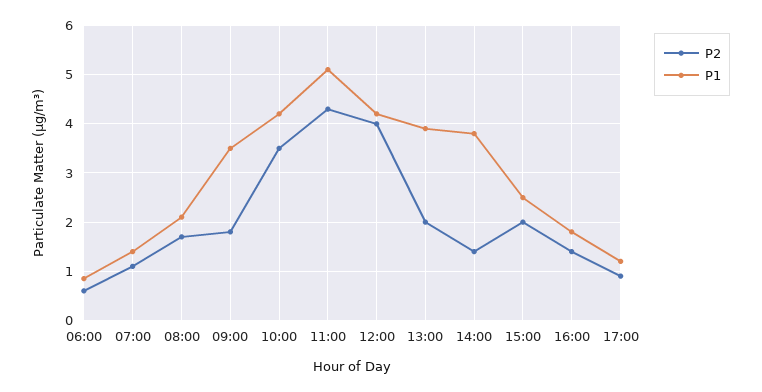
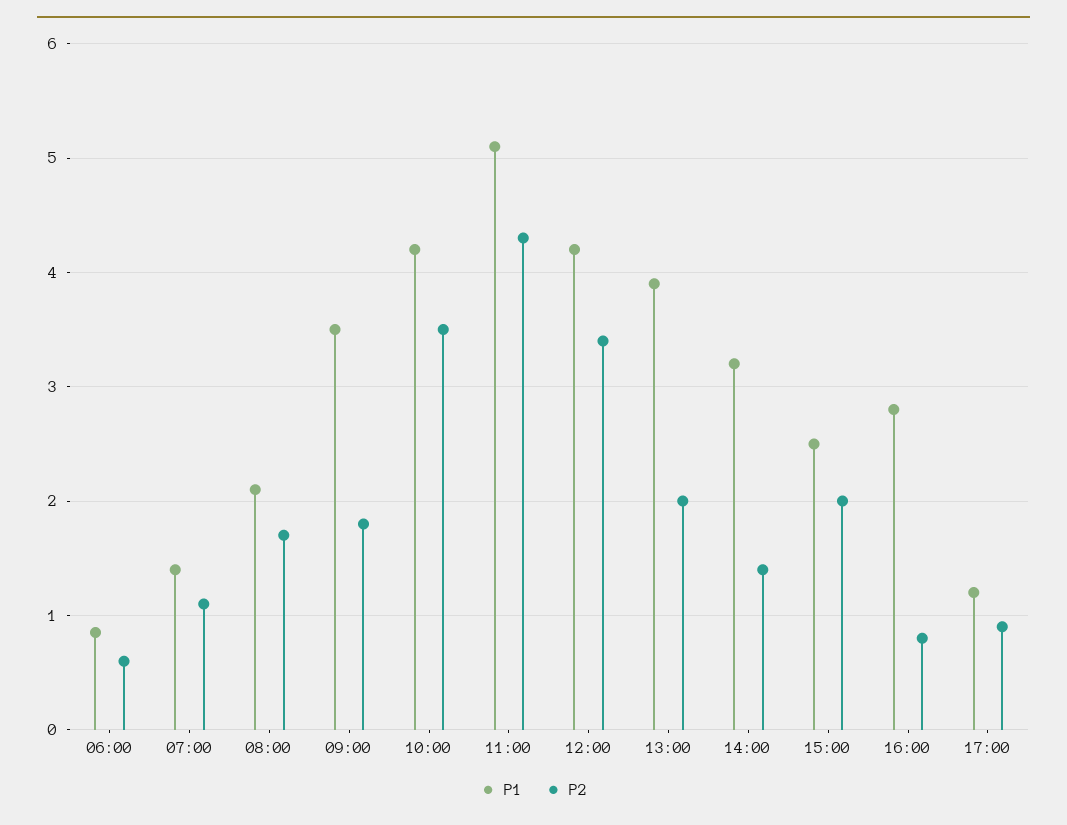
  {
    "P2": {
      "06:00": 0.6,
      "07:00": 1.1,
      "08:00": 1.7,
      "09:00": 1.8,
      "10:00": 3.5,
      "11:00": 4.3,
-     "12:00": 4,
+     "12:00": 3.4,
      "13:00": 2,
      "14:00": 1.4,
      "15:00": 2,
-     "16:00": 1.4,
+     "16:00": 0.8,
      "17:00": 0.9
    },
    "P1": {
      "06:00": 0.9,
      "07:00": 1.4,
      "08:00": 2.1,
      "09:00": 3.5,
      "10:00": 4.2,
      "11:00": 5.1,
      "12:00": 4.2,
      "13:00": 3.9,
-     "14:00": 3.8,
+     "14:00": 3.2,
      "15:00": 2.5,
-     "16:00": 1.8,
+     "16:00": 2.8,
      "17:00": 1.2
    }
  }

